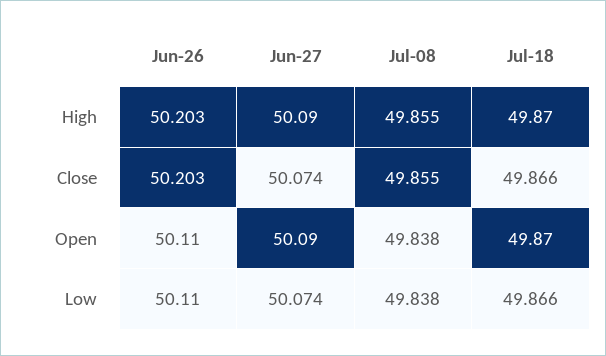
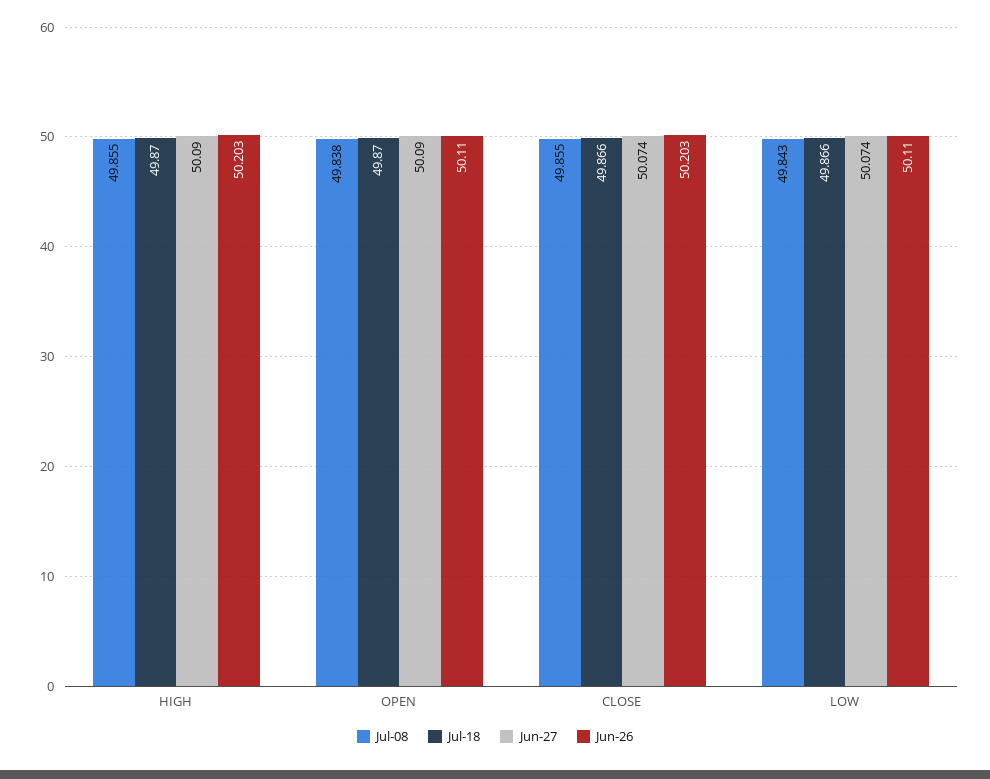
  {
    "Jun-26": {
      "High": 50.203,
      "Close": 50.203,
      "Open": 50.11,
      "Low": 50.11
    },
    "Jun-27": {
      "High": 50.09,
      "Close": 50.074,
      "Open": 50.09,
      "Low": 50.074
    },
    "Jul-08": {
      "High": 49.855,
      "Close": 49.855,
      "Open": 49.838,
-     "Low": 49.838
+     "Low": 49.843
    },
    "Jul-18": {
      "High": 49.87,
      "Close": 49.866,
      "Open": 49.87,
      "Low": 49.866
    }
  }

